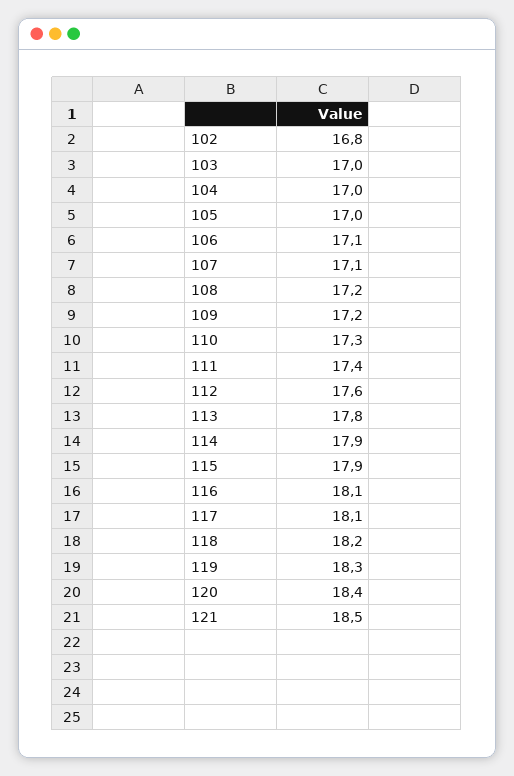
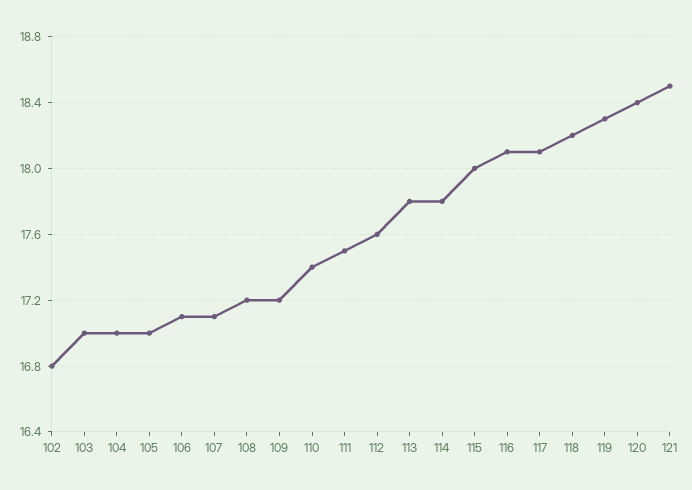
  {
    "102": 16.8,
    "103": 17,
    "104": 17,
    "105": 17,
    "106": 17.1,
    "107": 17.1,
    "108": 17.2,
    "109": 17.2,
-   "110": 17.3,
+   "110": 17.4,
-   "111": 17.4,
+   "111": 17.5,
    "112": 17.6,
    "113": 17.8,
-   "114": 17.9,
+   "114": 17.8,
-   "115": 17.9,
+   "115": 18,
    "116": 18.1,
    "117": 18.1,
    "118": 18.2,
    "119": 18.3,
    "120": 18.4,
    "121": 18.5
  }

